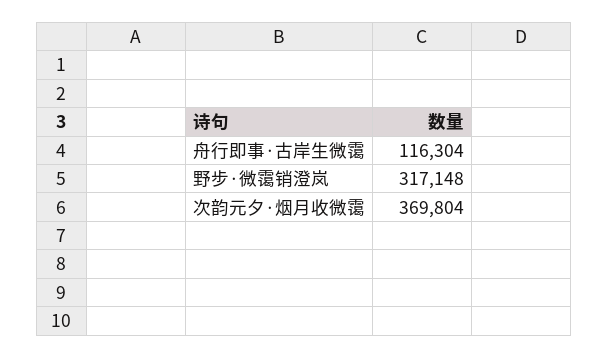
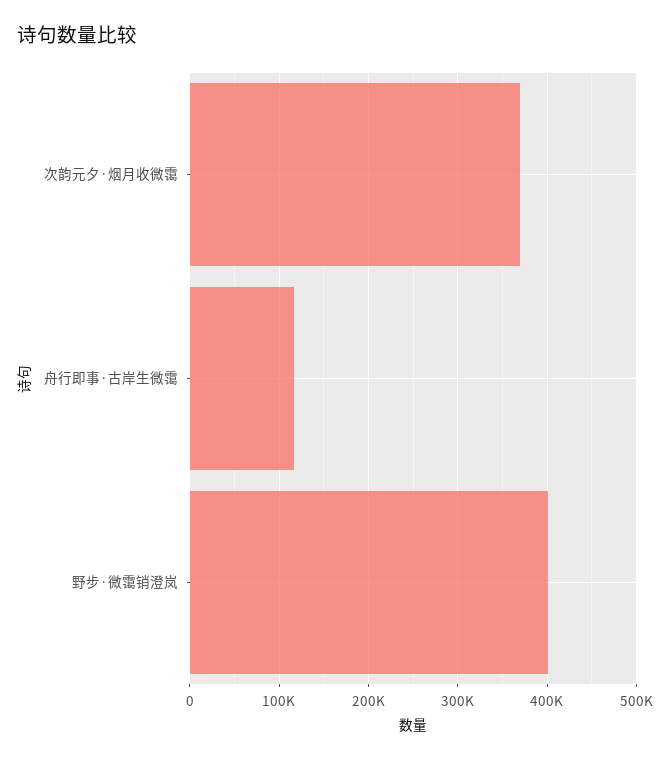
  {
    "舟行即事·古岸生微霭": 116304,
-   "野步·微霭销澄岚": 317148,
+   "野步·微霭销澄岚": 400000,
    "次韵元夕·烟月收微霭": 369804
  }

